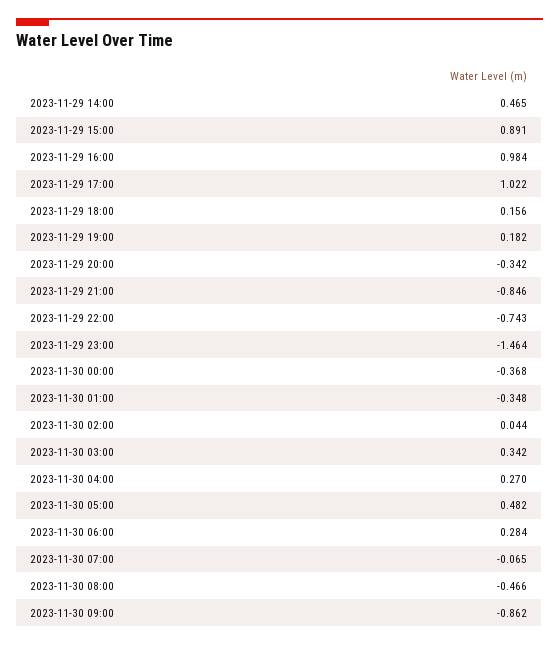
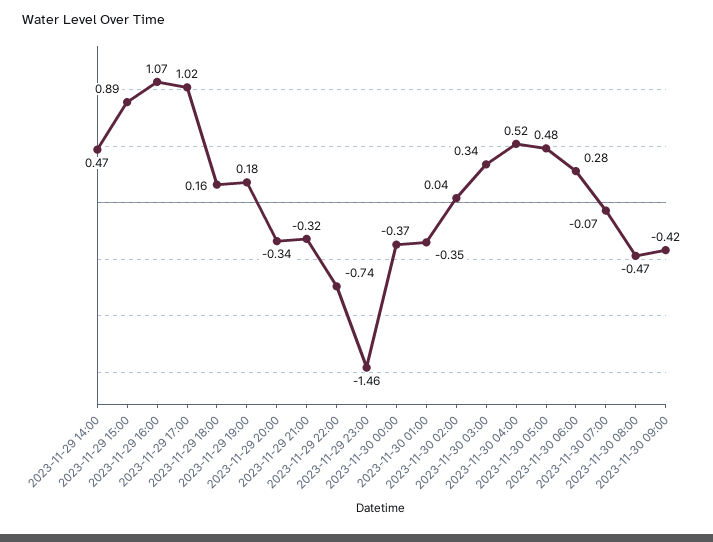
  {
    "2023-11-29 14:00": 0.465,
    "2023-11-29 15:00": 0.891,
-   "2023-11-29 16:00": 0.984,
+   "2023-11-29 16:00": 1.07,
    "2023-11-29 17:00": 1.022,
    "2023-11-29 18:00": 0.156,
    "2023-11-29 19:00": 0.182,
    "2023-11-29 20:00": -0.342,
-   "2023-11-29 21:00": -0.846,
+   "2023-11-29 21:00": -0.32,
    "2023-11-29 22:00": -0.743,
    "2023-11-29 23:00": -1.464,
    "2023-11-30 00:00": -0.368,
    "2023-11-30 01:00": -0.348,
    "2023-11-30 02:00": 0.044,
    "2023-11-30 03:00": 0.342,
-   "2023-11-30 04:00": 0.27,
+   "2023-11-30 04:00": 0.52,
    "2023-11-30 05:00": 0.482,
    "2023-11-30 06:00": 0.284,
    "2023-11-30 07:00": -0.065,
    "2023-11-30 08:00": -0.466,
-   "2023-11-30 09:00": -0.862
+   "2023-11-30 09:00": -0.42
  }

